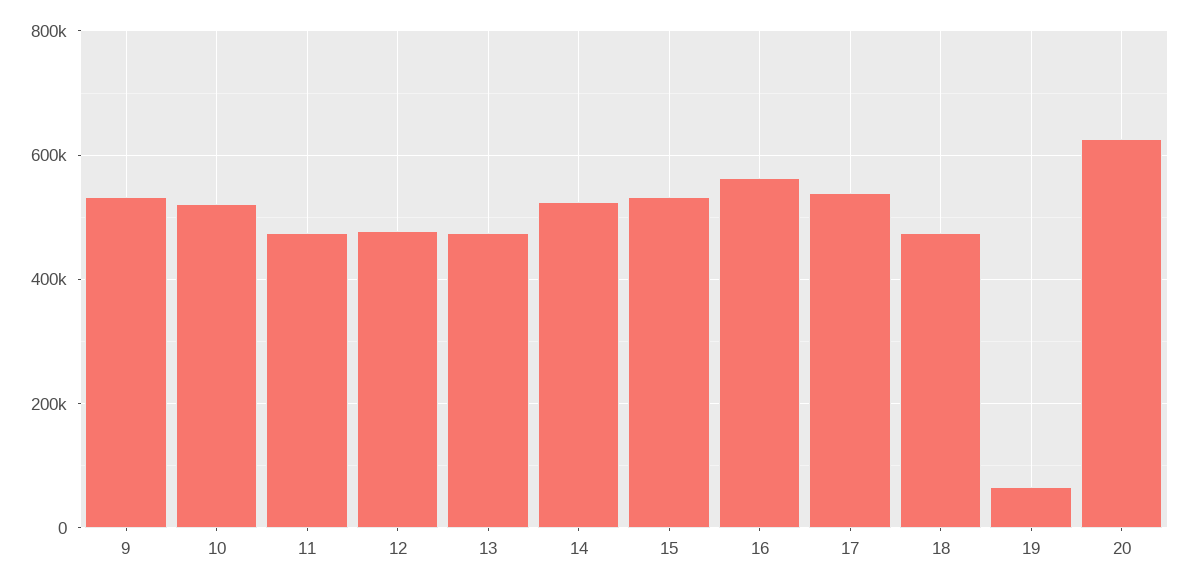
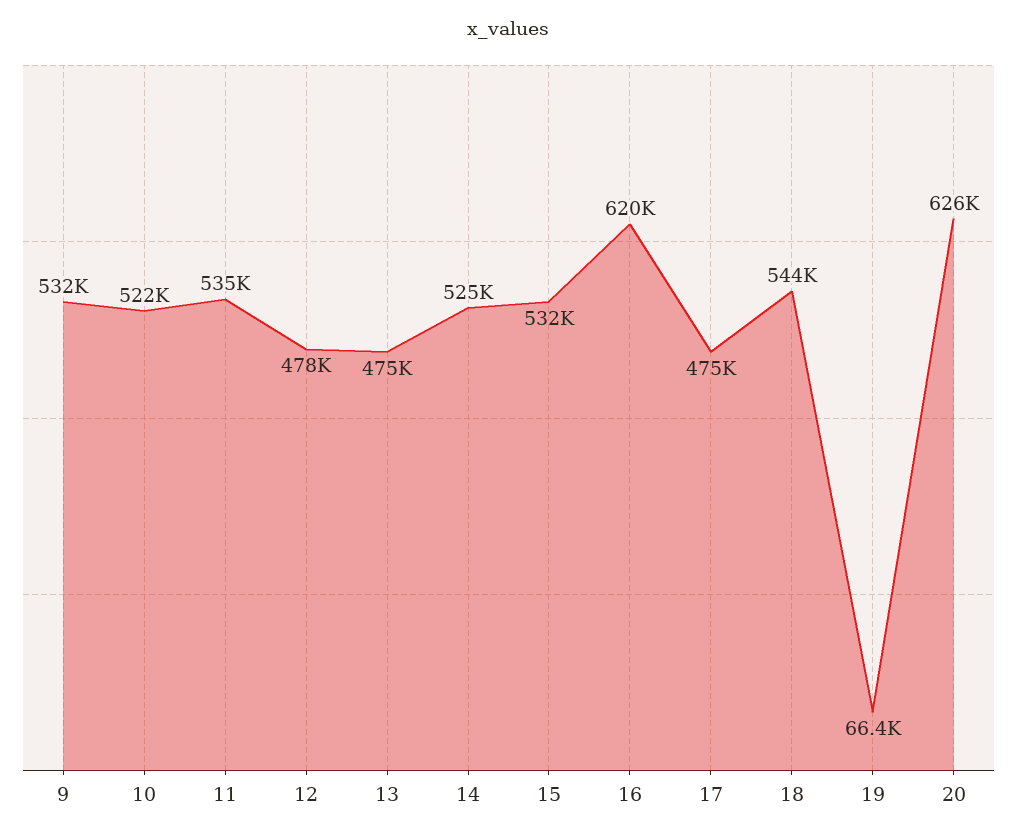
  {
    "9": 532000,
    "10": 522000,
-   "11": 480000,
+   "11": 535000,
    "12": 478000,
    "13": 475000,
    "14": 525000,
    "15": 532000,
-   "16": 560000,
+   "16": 620000,
-   "17": 540000,
+   "17": 475000,
-   "18": 480000,
+   "18": 544000,
    "19": 66400,
    "20": 626000
  }

